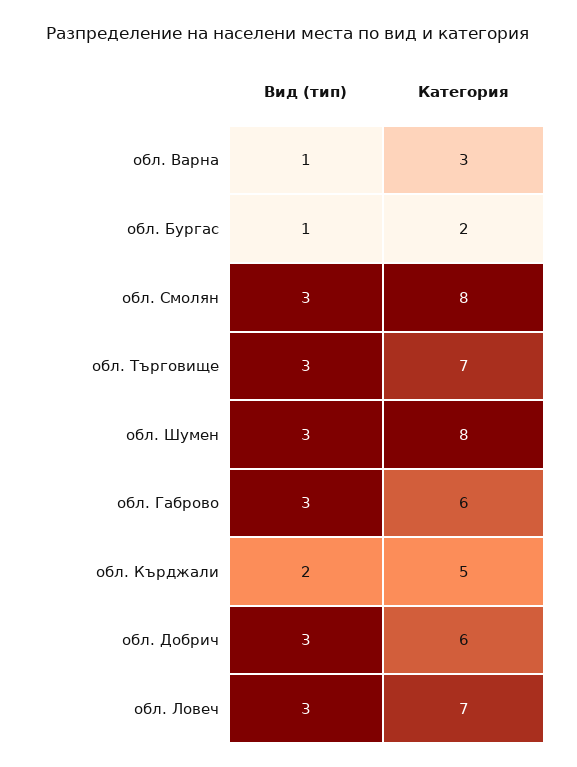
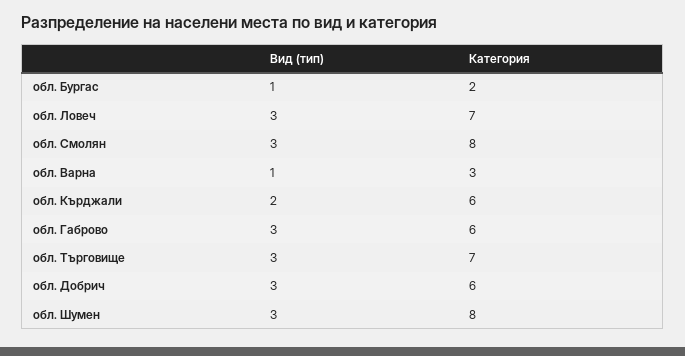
  {
    "Вид (тип)": {
      "обл. Варна": 1,
      "обл. Бургас": 1,
      "обл. Смолян": 3,
      "обл. Търговище": 3,
      "обл. Шумен": 3,
      "обл. Габрово": 3,
      "обл. Кърджали": 2,
      "обл. Добрич": 3,
      "обл. Ловеч": 3
    },
    "Категория": {
      "обл. Варна": 3,
      "обл. Бургас": 2,
      "обл. Смолян": 8,
      "обл. Търговище": 7,
      "обл. Шумен": 8,
      "обл. Габрово": 6,
-     "обл. Кърджали": 5,
+     "обл. Кърджали": 6,
      "обл. Добрич": 6,
      "обл. Ловеч": 7
    }
  }

